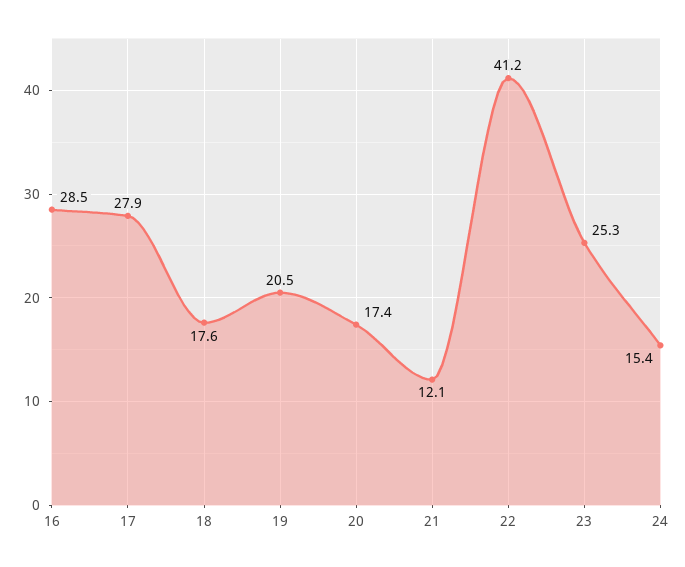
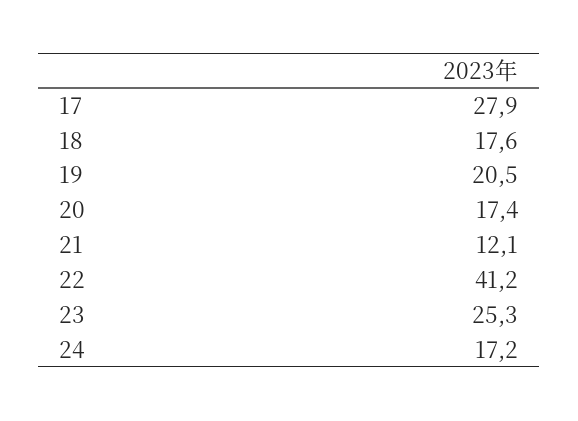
  {
-   "16": 28.5,
    "17": 27.9,
    "18": 17.6,
    "19": 20.5,
    "20": 17.4,
    "21": 12.1,
    "22": 41.2,
    "23": 25.3,
-   "24": 15.4
+   "24": 17.2
  }

